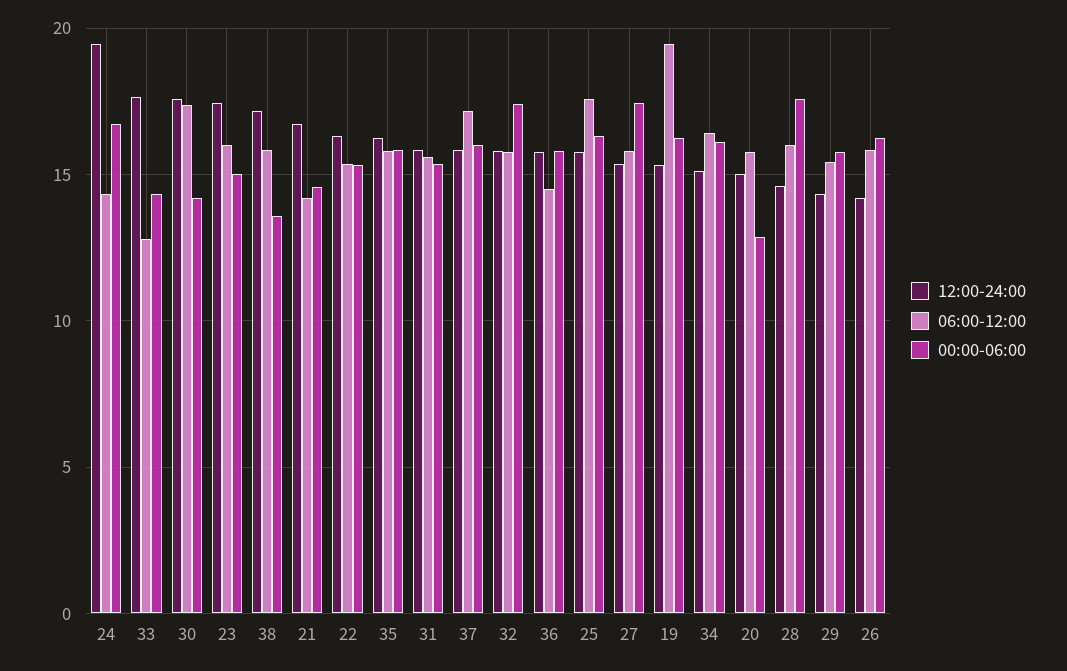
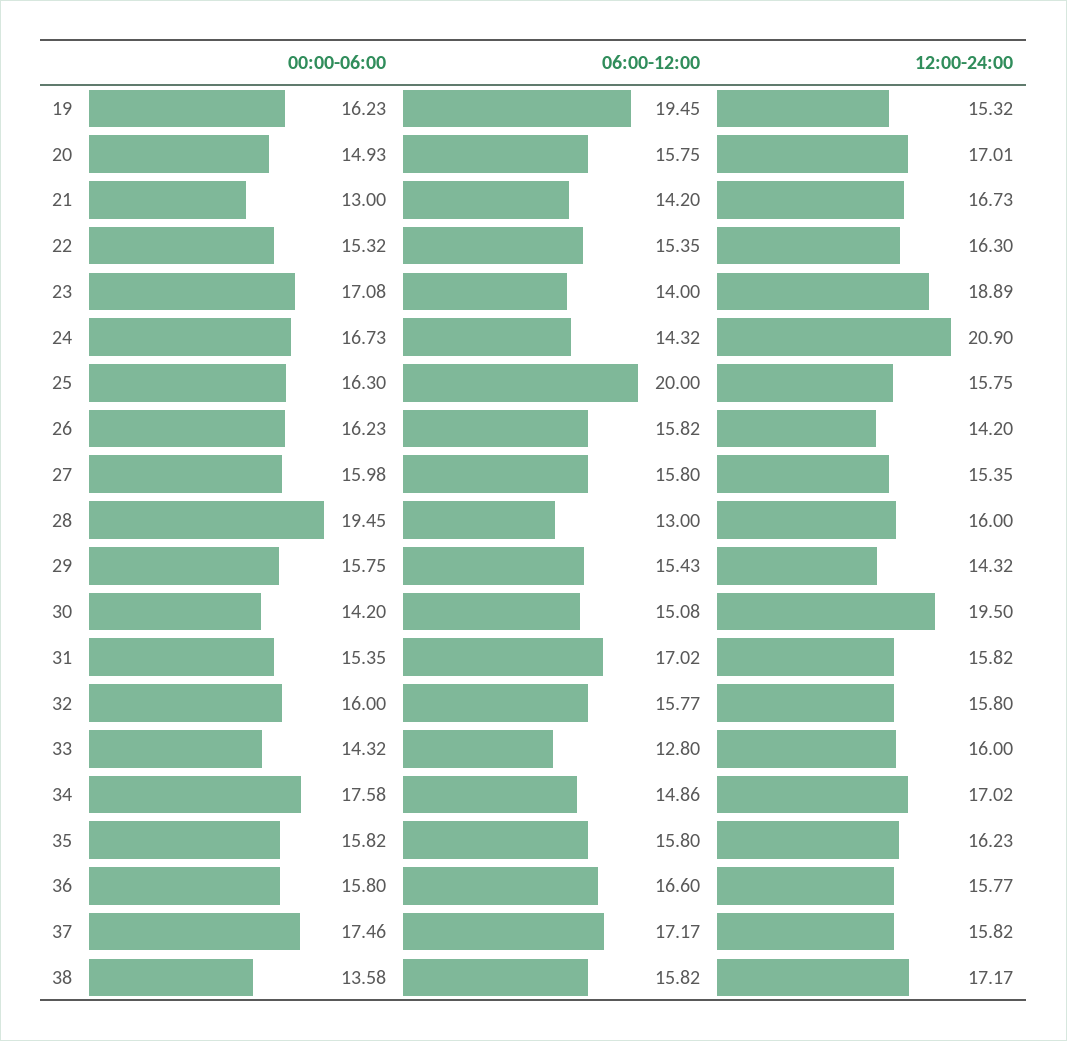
  {
    "12:00-24:00": {
-     "24": 19.5,
+     "24": 20.9,
-     "33": 17.5,
+     "33": 16,
-     "30": 17.5,
+     "30": 19.5,
-     "23": 17.5,
+     "23": 18.89,
      "38": 17.17,
      "21": 16.73,
      "22": 16.3,
      "35": 16.23,
      "31": 15.82,
      "37": 15.82,
      "32": 15.8,
      "36": 15.77,
      "25": 15.75,
      "27": 15.35,
      "19": 15.32,
-     "34": 15,
+     "34": 17.02,
-     "20": 15,
+     "20": 17.01,
-     "28": 14.5,
+     "28": 16,
      "29": 14.32,
      "26": 14.2
    },
    "06:00-12:00": {
      "24": 14.32,
      "33": 12.8,
-     "30": 17.5,
+     "30": 15.08,
-     "23": 16,
+     "23": 14,
      "38": 15.82,
      "21": 14.2,
      "22": 15.35,
      "35": 15.8,
-     "31": 15.5,
+     "31": 17.02,
      "37": 17.17,
      "32": 15.77,
-     "36": 14.5,
+     "36": 16.6,
-     "25": 17.5,
+     "25": 20,
      "27": 15.8,
      "19": 19.45,
-     "34": 16.5,
+     "34": 14.86,
      "20": 15.75,
-     "28": 16,
+     "28": 13,
      "29": 15.43,
      "26": 15.82
    },
    "00:00-06:00": {
      "24": 16.73,
      "33": 14.32,
      "30": 14.2,
-     "23": 15,
+     "23": 17.08,
      "38": 13.58,
-     "21": 14.5,
+     "21": 13,
      "22": 15.32,
      "35": 15.82,
      "31": 15.35,
-     "37": 16,
+     "37": 17.46,
-     "32": 17.5,
+     "32": 16,
      "36": 15.8,
      "25": 16.3,
-     "27": 17.5,
+     "27": 15.98,
      "19": 16.23,
-     "34": 16,
+     "34": 17.58,
-     "20": 13,
+     "20": 14.93,
-     "28": 17.5,
+     "28": 19.45,
      "29": 15.75,
      "26": 16.23
    }
  }

